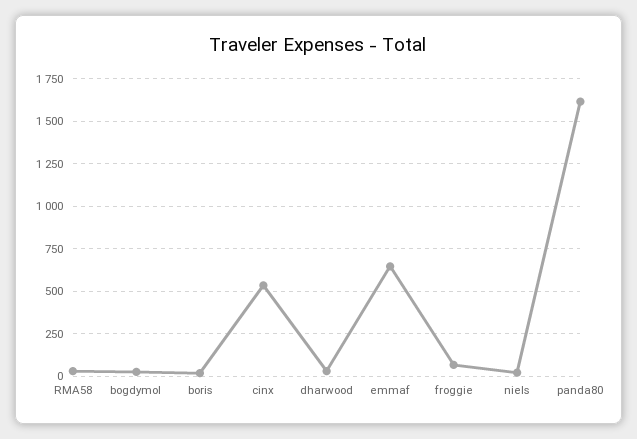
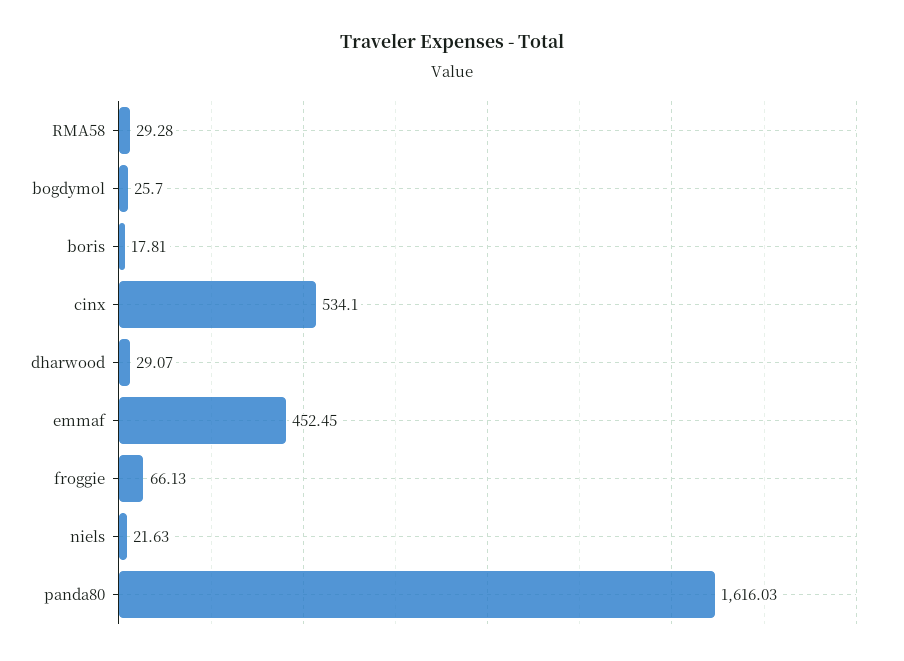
  {
    "RMA58": 29.28,
    "bogdymol": 25.7,
    "boris": 17.81,
    "cinx": 534.1,
    "dharwood": 29.07,
-   "emmaf": 650,
+   "emmaf": 452.45,
    "froggie": 66.13,
    "niels": 21.63,
    "panda80": 1616.03
  }

